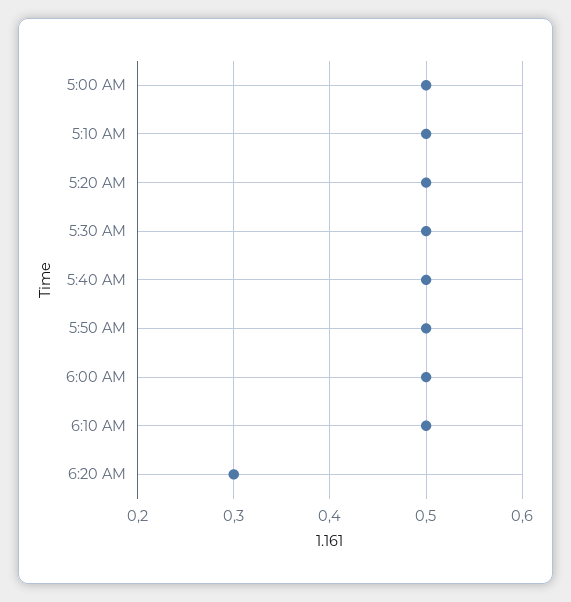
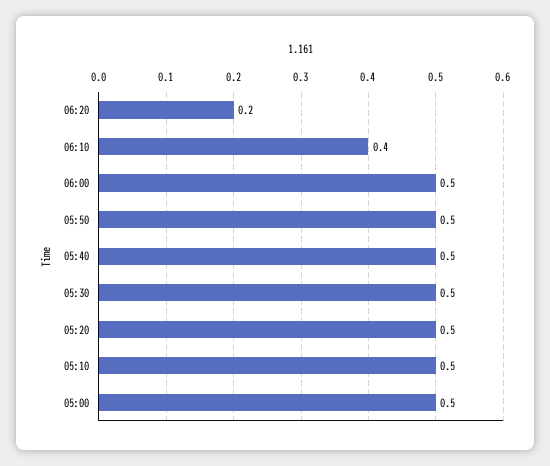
  {
    "5:00 AM": 0.5,
    "5:10 AM": 0.5,
    "5:20 AM": 0.5,
    "5:30 AM": 0.5,
    "5:40 AM": 0.5,
    "5:50 AM": 0.5,
    "6:00 AM": 0.5,
-   "6:10 AM": 0.5,
+   "6:10 AM": 0.4,
-   "6:20 AM": 0.3
+   "6:20 AM": 0.2
  }

